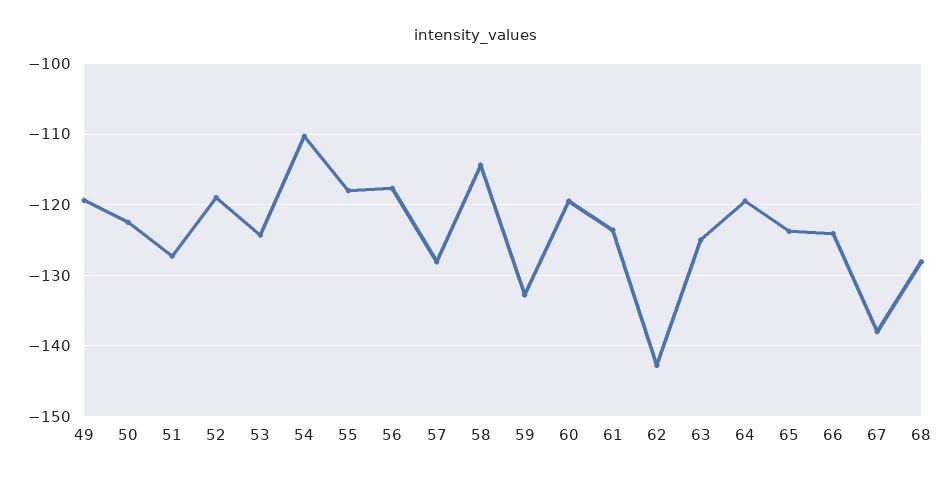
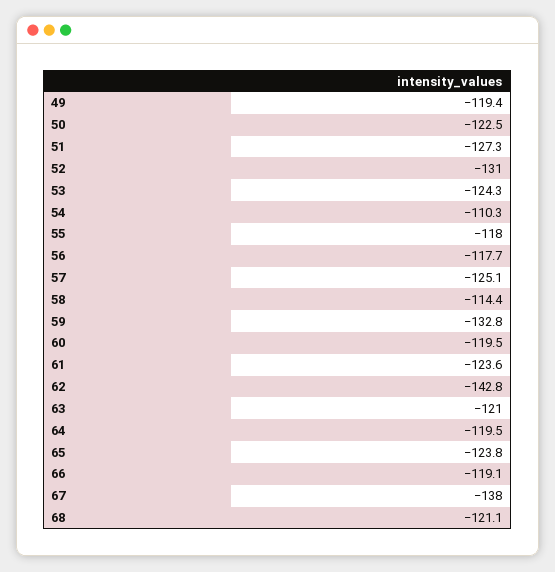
  {
    "49": -119.4,
    "50": -122.5,
    "51": -127.3,
-   "52": -119,
+   "52": -131,
    "53": -124.3,
    "54": -110.3,
    "55": -118,
    "56": -117.7,
-   "57": -128,
+   "57": -125.1,
    "58": -114.4,
    "59": -132.8,
    "60": -119.5,
    "61": -123.6,
    "62": -142.8,
-   "63": -125,
+   "63": -121,
    "64": -119.5,
    "65": -123.8,
-   "66": -124,
+   "66": -119.1,
    "67": -138,
-   "68": -128
+   "68": -121.1
  }

